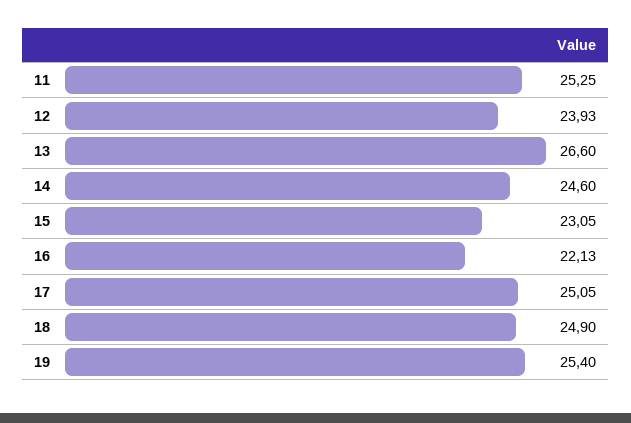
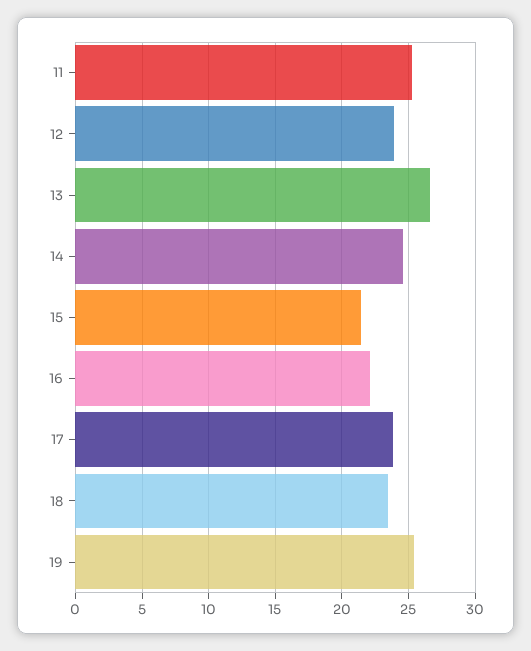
  {
    "11": 25.25,
    "12": 23.93,
    "13": 26.6,
    "14": 24.6,
-   "15": 23.05,
+   "15": 21.5,
    "16": 22.13,
-   "17": 25.05,
+   "17": 24,
-   "18": 24.9,
+   "18": 23.5,
    "19": 25.4
  }

